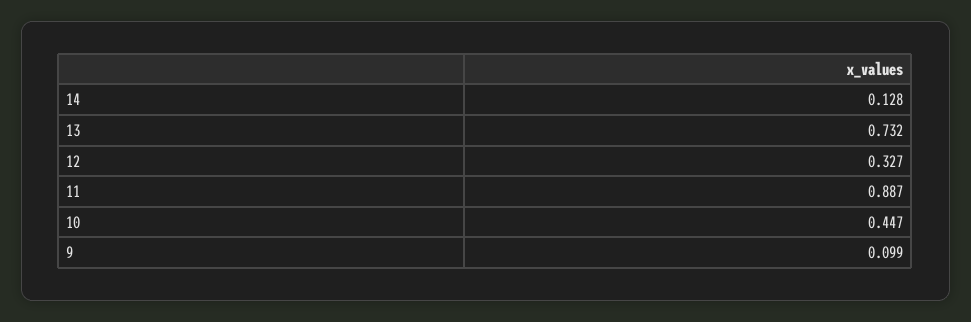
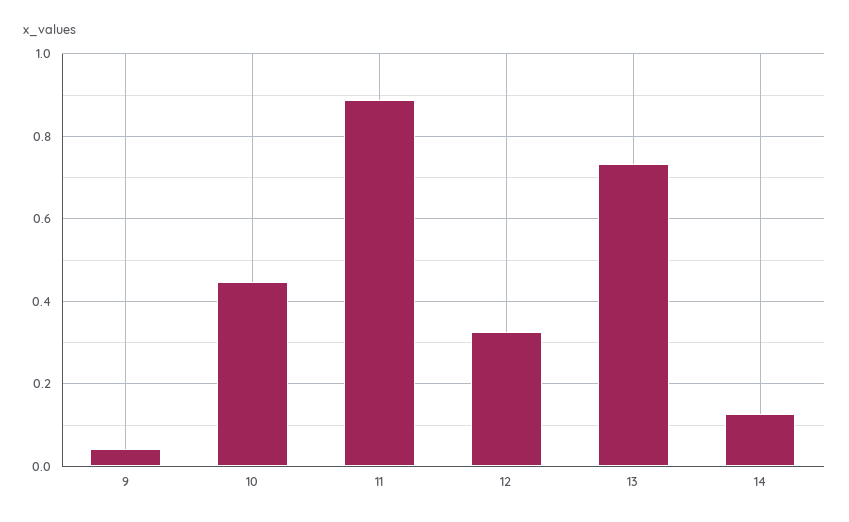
  {
    "14": 0.128,
    "13": 0.732,
    "12": 0.327,
    "11": 0.887,
    "10": 0.447,
-   "9": 0.099
+   "9": 0.04
  }

